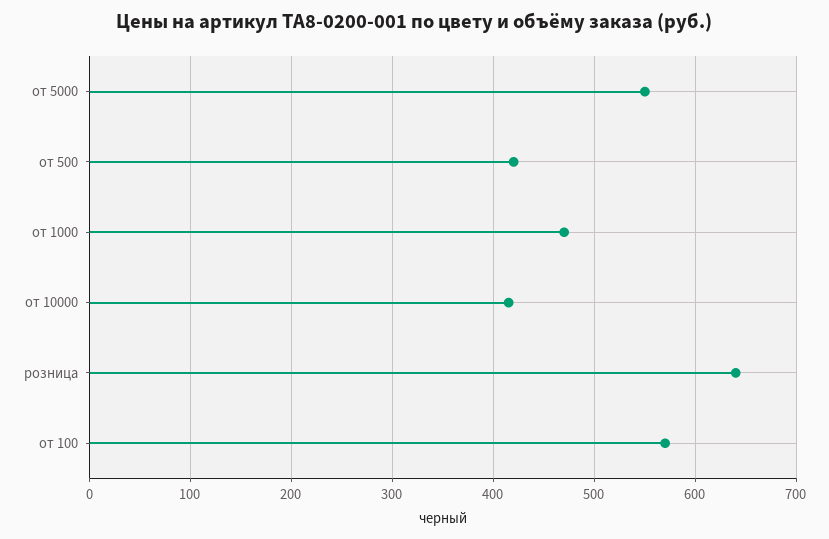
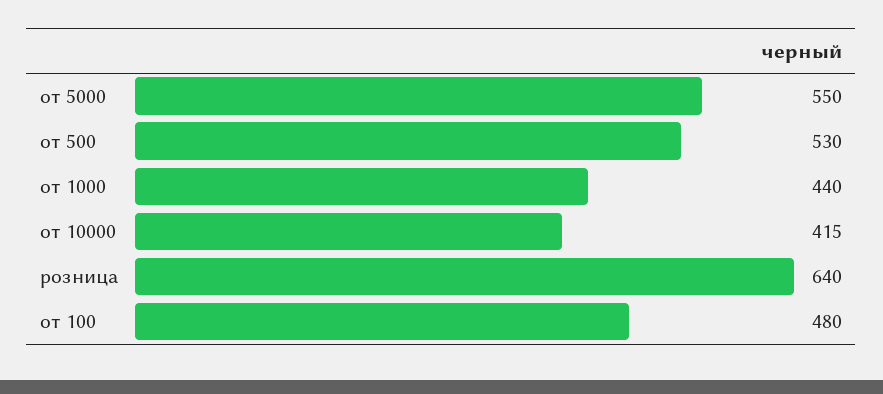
  {
    "от 5000": 550,
-   "от 500": 420,
+   "от 500": 530,
-   "от 1000": 470,
+   "от 1000": 440,
    "от 10000": 415,
    "розница": 640,
-   "от 100": 570
+   "от 100": 480
  }

